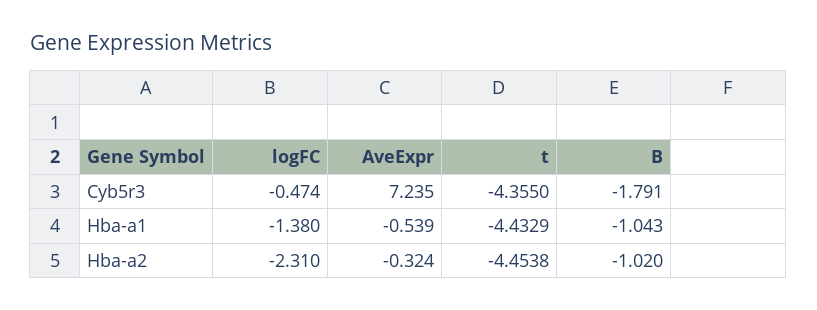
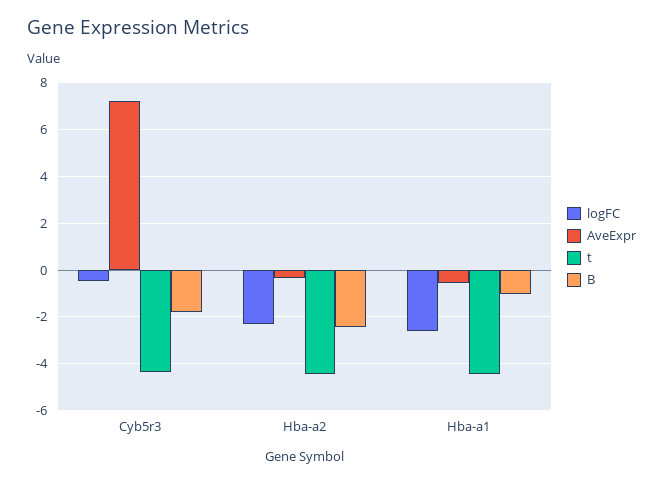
  {
    "logFC": {
      "Cyb5r3": -0.474,
-     "Hba-a1": -1.38,
+     "Hba-a1": -2.5,
      "Hba-a2": -2.31
    },
    "AveExpr": {
      "Cyb5r3": 7.235,
      "Hba-a1": -0.539,
      "Hba-a2": -0.324
    },
    "t": {
      "Cyb5r3": -4.355,
      "Hba-a1": -4.4329,
      "Hba-a2": -4.4538
    },
    "B": {
      "Cyb5r3": -1.791,
      "Hba-a1": -1.043,
-     "Hba-a2": -1.02
+     "Hba-a2": -2.5
    }
  }

